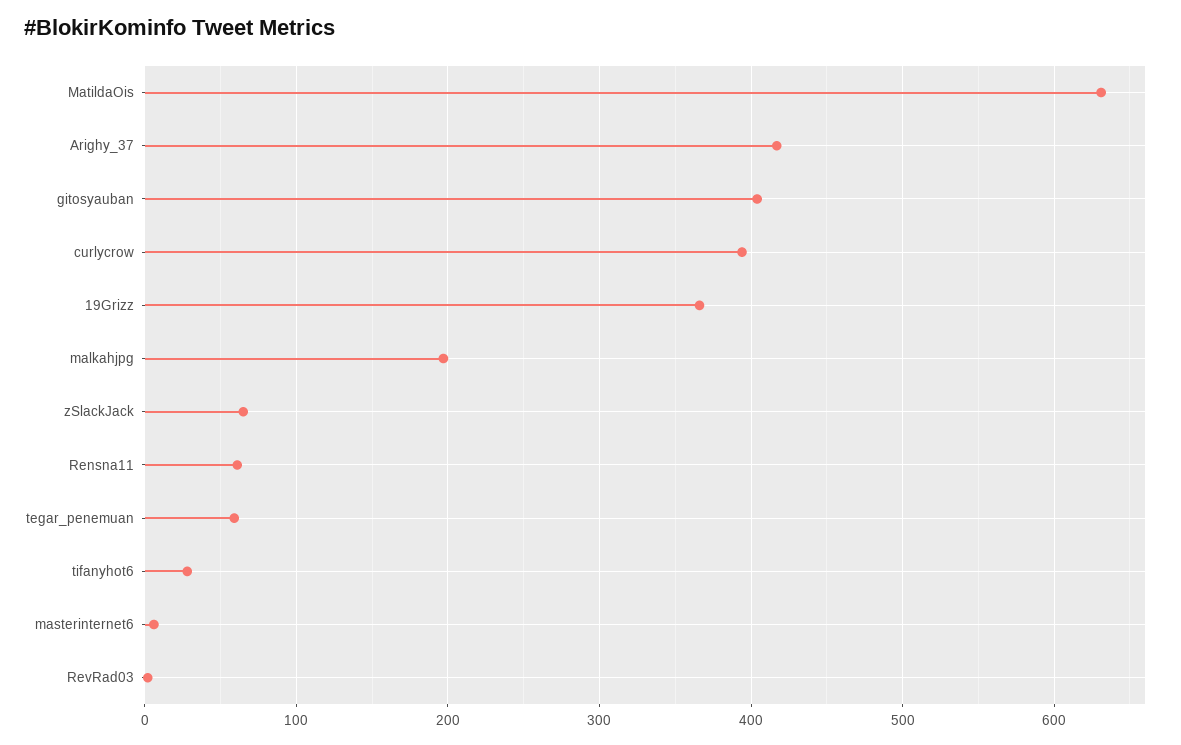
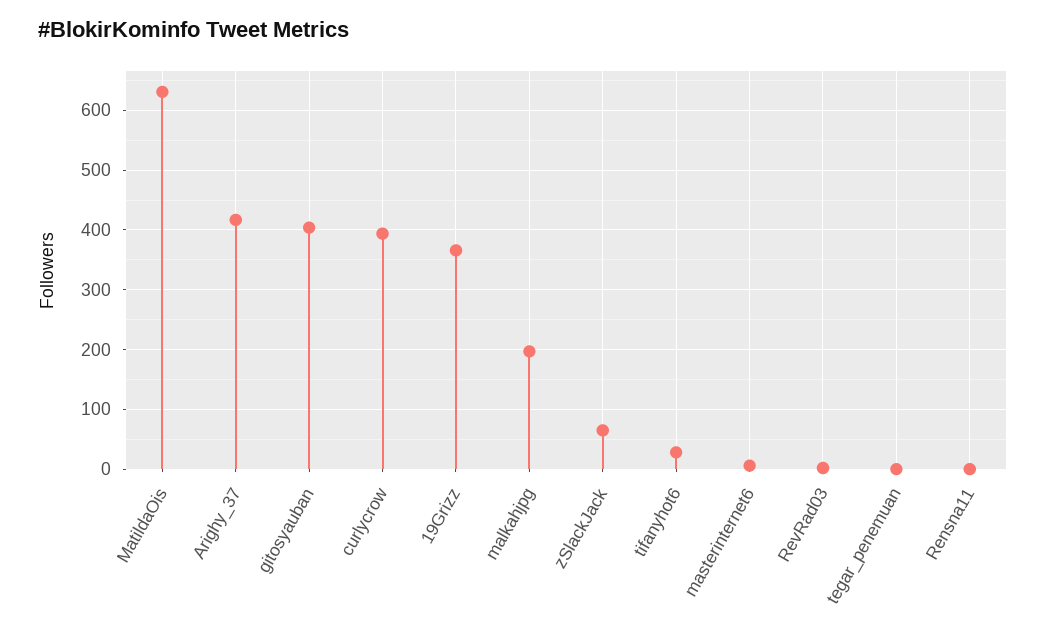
  {
    "MatildaOis": 630,
    "Arighy_37": 420,
    "gitosyauban": 400,
    "curlycrow": 390,
    "19Grizz": 370,
    "malkahjpg": 200,
    "zSlackJack": 70,
-   "Rensna11": 60,
+   "Rensna11": 0,
-   "tegar_penemuan": 60,
+   "tegar_penemuan": 0,
    "tifanyhot6": 30,
    "masterinternet6": 10,
    "RevRad03": 0
  }

